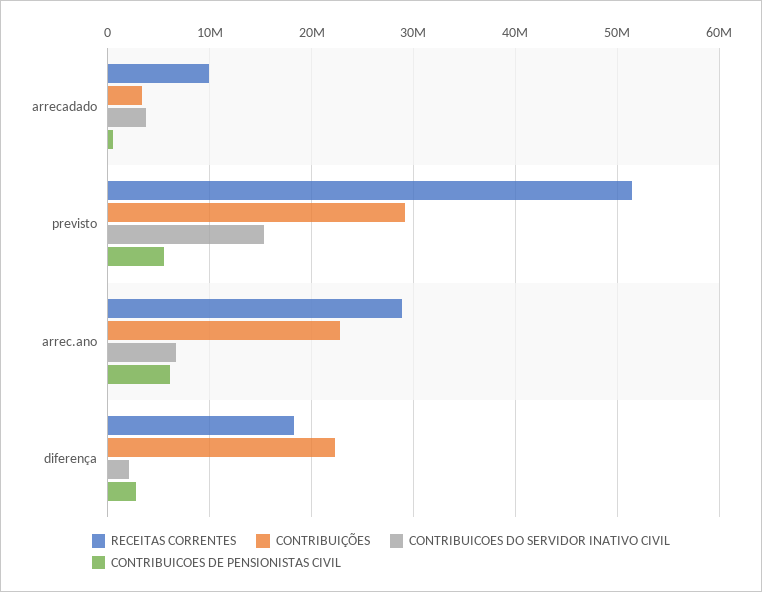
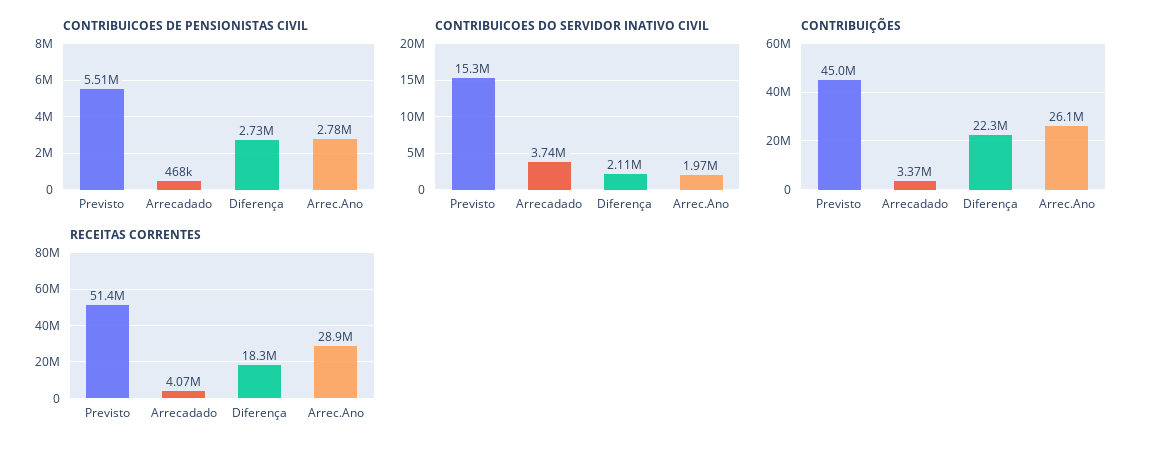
  {
    "RECEITAS CORRENTES": {
-     "arrecadado": 10000000,
+     "arrecadado": 4070000,
      "previsto": 51400000,
      "arrec.ano": 28900000,
      "diferença": 18300000
    },
    "CONTRIBUIÇÕES": {
      "arrecadado": 3370000,
-     "previsto": 29000000,
+     "previsto": 45000000,
-     "arrec.ano": 23000000,
+     "arrec.ano": 26100000,
      "diferença": 22300000
    },
    "CONTRIBUICOES DO SERVIDOR INATIVO CIVIL": {
      "arrecadado": 3740000,
      "previsto": 15300000,
-     "arrec.ano": 7000000,
+     "arrec.ano": 1970000,
      "diferença": 2110000
    },
    "CONTRIBUICOES DE PENSIONISTAS CIVIL": {
      "arrecadado": 468000,
      "previsto": 5510000,
-     "arrec.ano": 6000000,
+     "arrec.ano": 2780000,
      "diferença": 2730000
    }
  }

